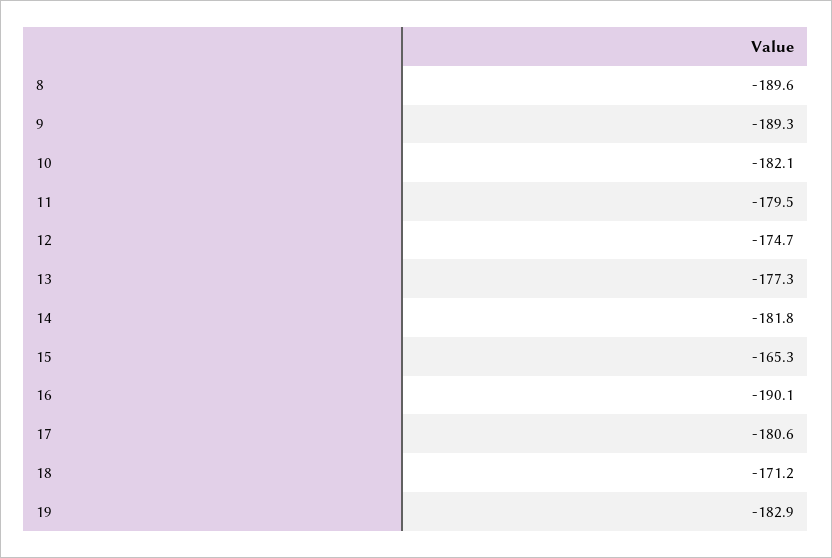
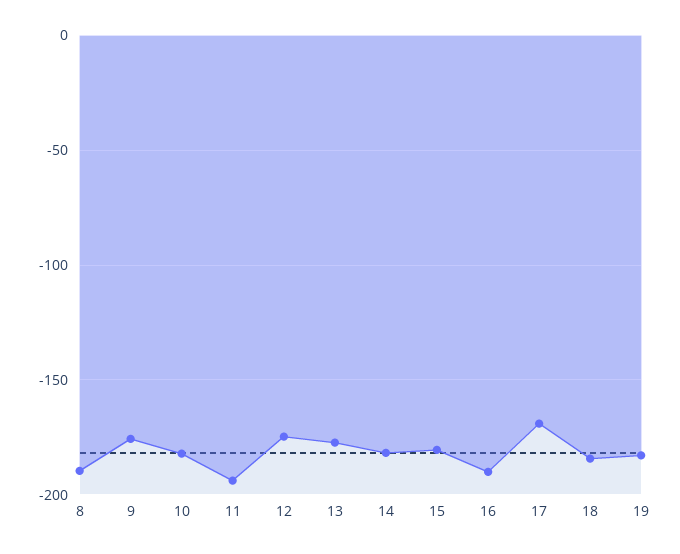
  {
    "8": -189.6,
-   "9": -189.3,
+   "9": -175,
    "10": -182.1,
-   "11": -179.5,
+   "11": -195,
    "12": -174.7,
    "13": -177.3,
    "14": -181.8,
-   "15": -165.3,
+   "15": -180,
    "16": -190.1,
-   "17": -180.6,
+   "17": -170,
-   "18": -171.2,
+   "18": -185,
    "19": -182.9
  }

